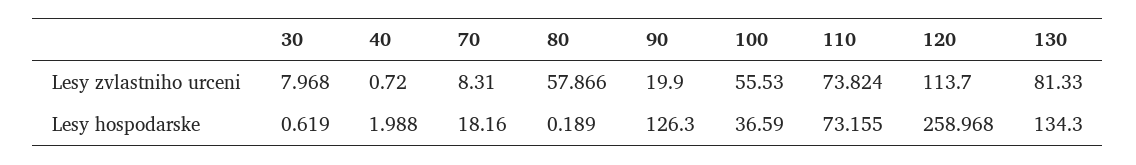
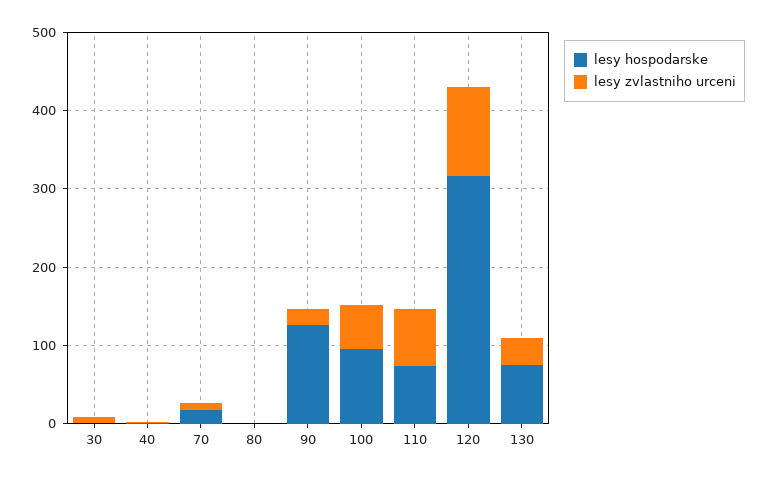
  {
    "Lesy zvlastniho urceni": {
      "30": 7.968,
      "40": 0.72,
      "70": 8.31,
-     "80": 57.866,
+     "80": 0,
      "90": 19.9,
      "100": 55.53,
      "110": 73.824,
      "120": 113.7,
-     "130": 81.33
+     "130": 40
    },
    "Lesy hospodarske": {
      "30": 0.619,
      "40": 1.988,
      "70": 18.16,
      "80": 0.189,
      "90": 126.3,
-     "100": 36.59,
+     "100": 100,
      "110": 73.155,
-     "120": 258.968,
+     "120": 320,
-     "130": 134.3
+     "130": 80
    }
  }

